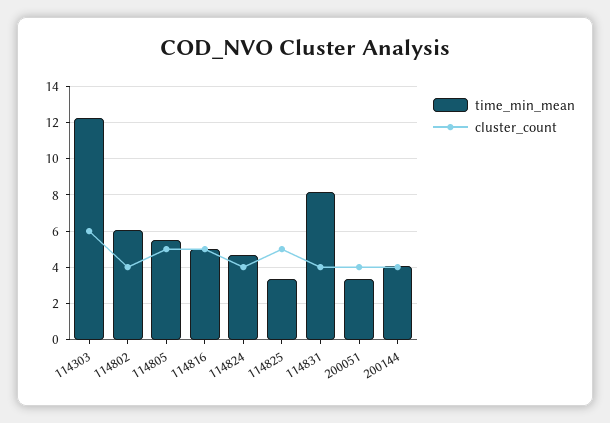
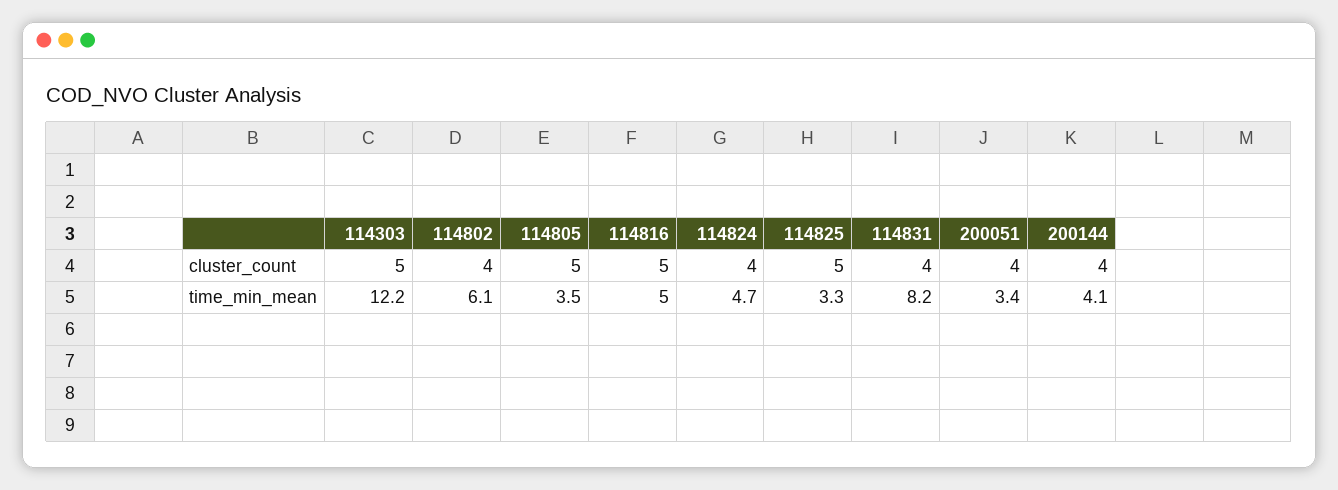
  {
    "time_min_mean": {
      "114303": 12.2,
      "114802": 6.1,
-     "114805": 5.5,
+     "114805": 3.5,
      "114816": 5,
      "114824": 4.7,
      "114825": 3.3,
      "114831": 8.2,
      "200051": 3.4,
      "200144": 4.1
    },
    "cluster_count": {
-     "114303": 6,
+     "114303": 5,
      "114802": 4,
      "114805": 5,
      "114816": 5,
      "114824": 4,
      "114825": 5,
      "114831": 4,
      "200051": 4,
      "200144": 4
    }
  }

